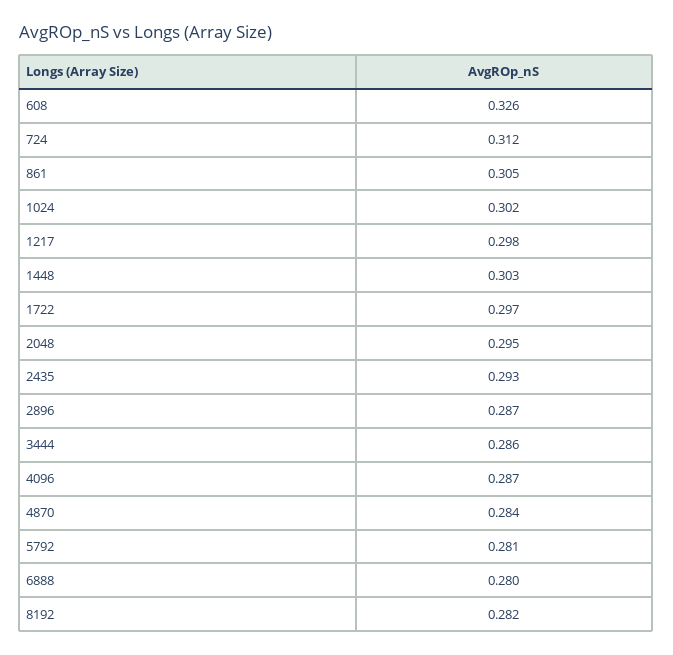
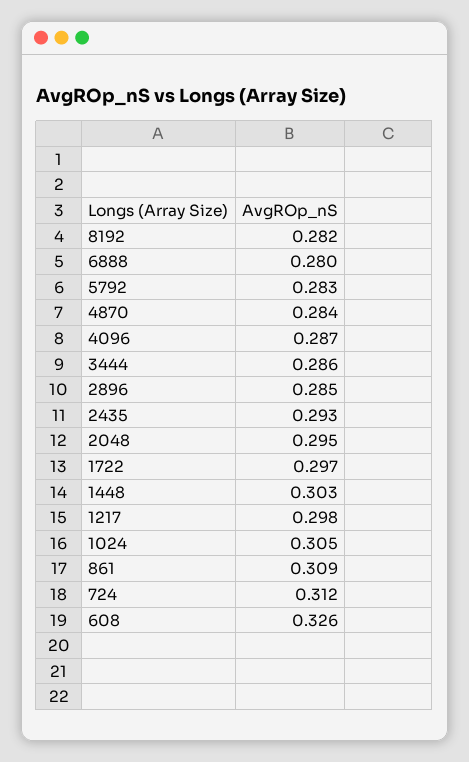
  {
    "608": 0.326,
    "724": 0.312,
-   "861": 0.305,
+   "861": 0.309,
-   "1024": 0.302,
+   "1024": 0.305,
    "1217": 0.298,
    "1448": 0.303,
    "1722": 0.297,
    "2048": 0.295,
    "2435": 0.293,
-   "2896": 0.287,
+   "2896": 0.285,
    "3444": 0.286,
    "4096": 0.287,
    "4870": 0.284,
-   "5792": 0.281,
+   "5792": 0.283,
    "6888": 0.28,
    "8192": 0.282
  }

